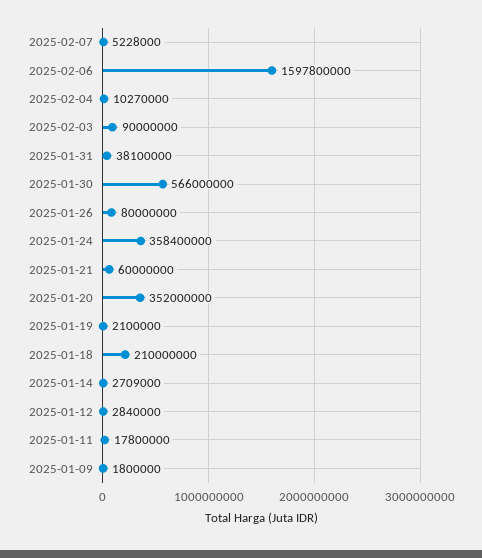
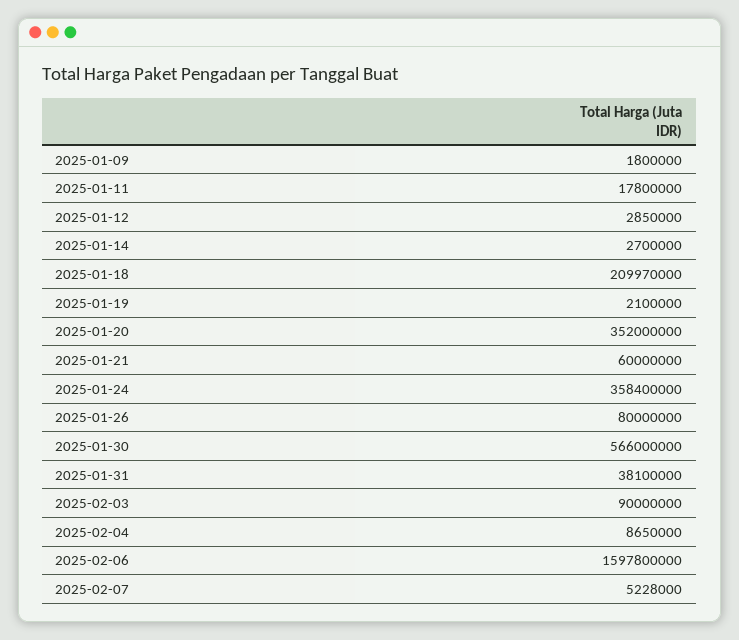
  {
    "2025-02-07": 5228000,
    "2025-02-06": 1597800000,
-   "2025-02-04": 10270000,
+   "2025-02-04": 8650000,
    "2025-02-03": 90000000,
    "2025-01-31": 38100000,
    "2025-01-30": 566000000,
    "2025-01-26": 80000000,
    "2025-01-24": 358400000,
    "2025-01-21": 60000000,
    "2025-01-20": 352000000,
    "2025-01-19": 2100000,
-   "2025-01-18": 210000000,
+   "2025-01-18": 209970000,
-   "2025-01-14": 2709000,
+   "2025-01-14": 2700000,
-   "2025-01-12": 2840000,
+   "2025-01-12": 2850000,
    "2025-01-11": 17800000,
    "2025-01-09": 1800000
  }

